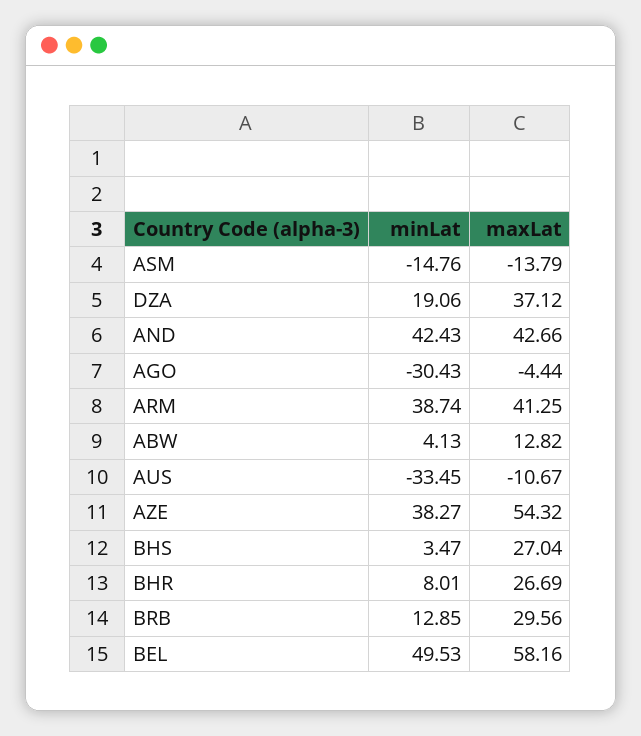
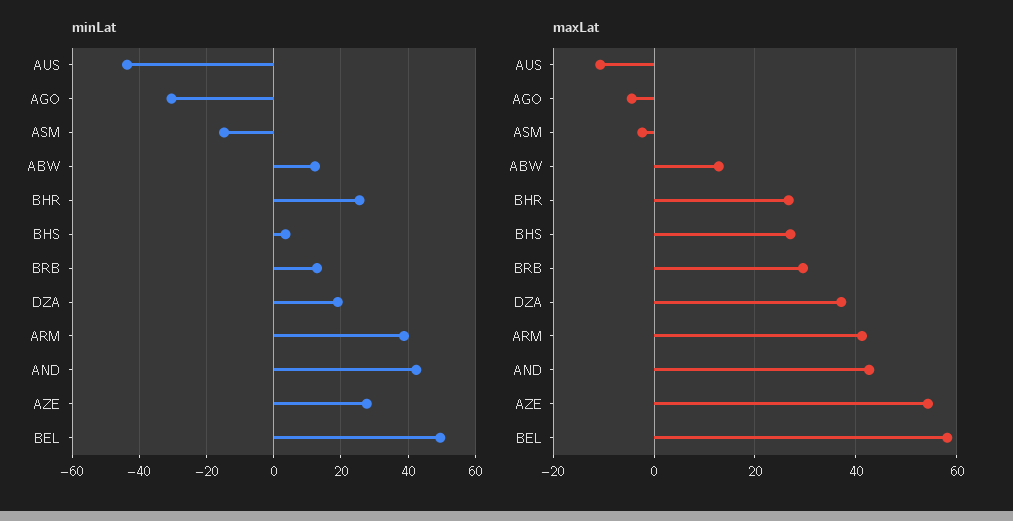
  {
    "minLat": {
      "ASM": -14.76,
      "DZA": 19.06,
      "AND": 42.43,
      "AGO": -30.43,
      "ARM": 38.74,
-     "ABW": 4.13,
+     "ABW": 12,
-     "AUS": -33.45,
+     "AUS": -44,
-     "AZE": 38.27,
+     "AZE": 28,
      "BHS": 3.47,
-     "BHR": 8.01,
+     "BHR": 26,
      "BRB": 12.85,
      "BEL": 49.53
    },
    "maxLat": {
-     "ASM": -13.79,
+     "ASM": -2,
      "DZA": 37.12,
      "AND": 42.66,
      "AGO": -4.44,
      "ARM": 41.25,
      "ABW": 12.82,
      "AUS": -10.67,
      "AZE": 54.32,
      "BHS": 27.04,
      "BHR": 26.69,
      "BRB": 29.56,
      "BEL": 58.16
    }
  }

